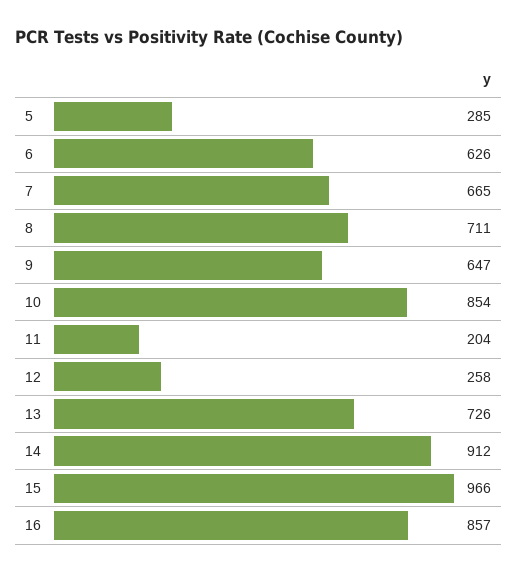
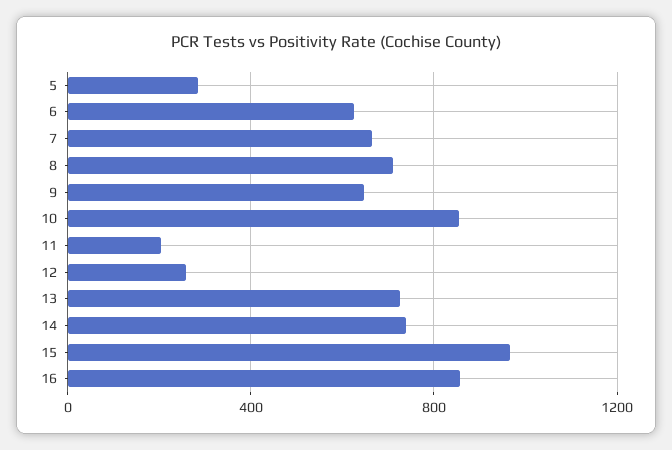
  {
    "5": 285,
    "6": 626,
    "7": 665,
    "8": 711,
    "9": 647,
    "10": 854,
    "11": 204,
    "12": 258,
    "13": 726,
-   "14": 912,
+   "14": 750,
    "15": 966,
    "16": 857
  }

